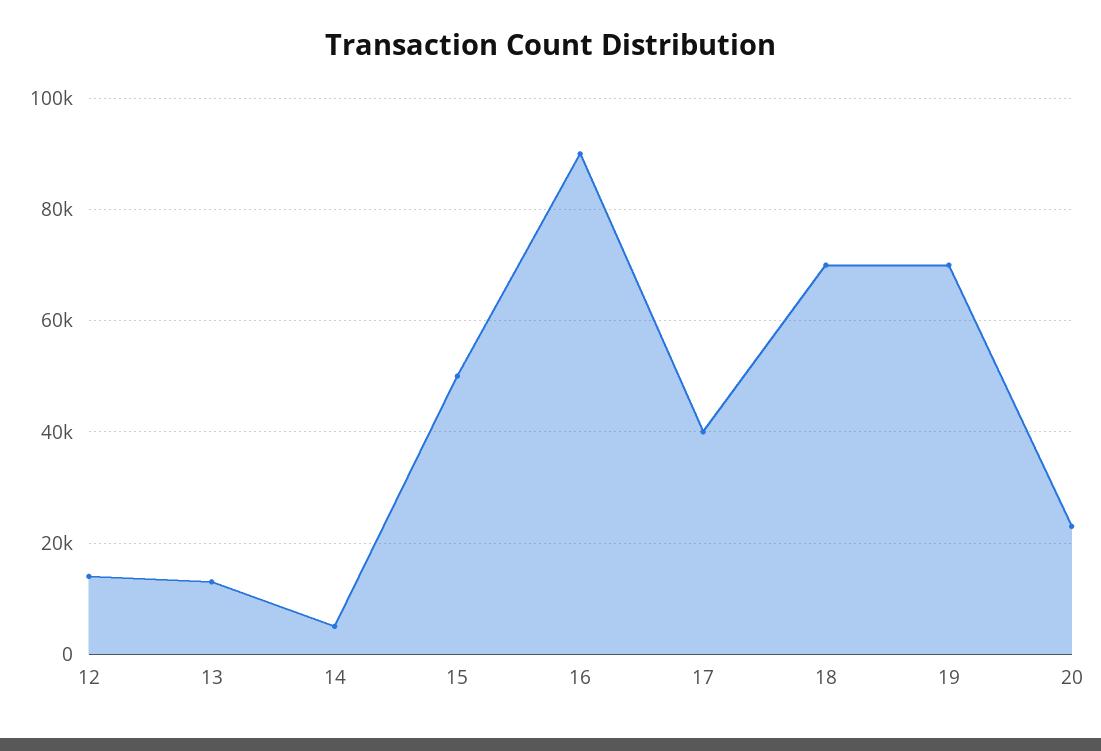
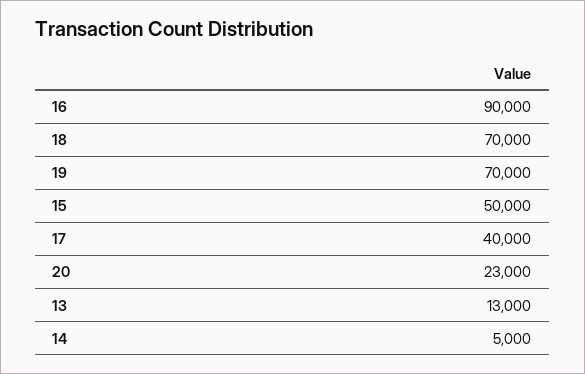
  {
-   "12": 14000,
    "13": 13000,
    "14": 5000,
    "15": 50000,
    "16": 90000,
    "17": 40000,
    "18": 70000,
    "19": 70000,
    "20": 23000
  }

